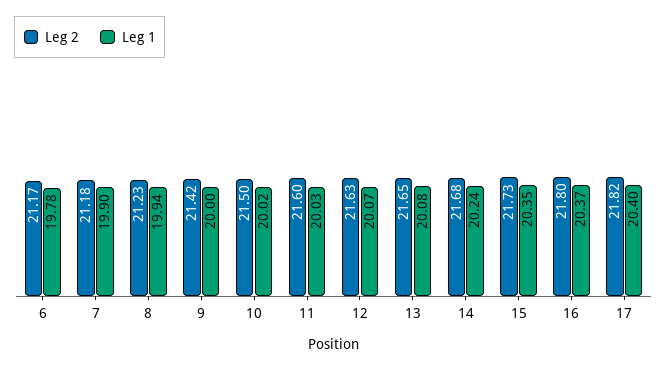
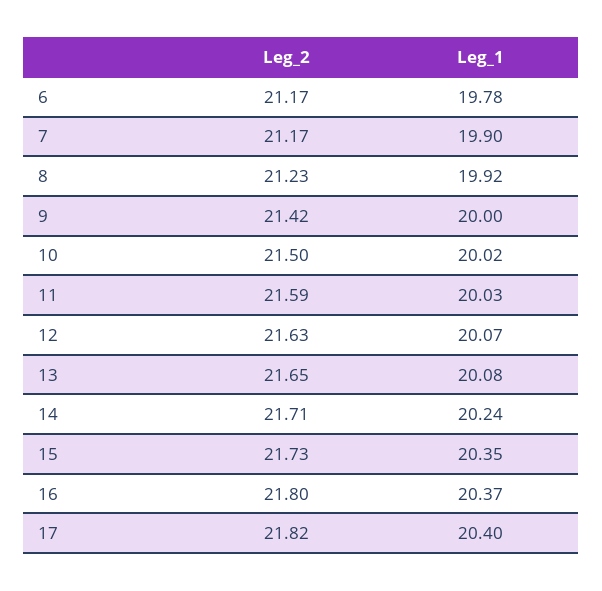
  {
    "Leg 2": {
      "6": 21.17,
-     "7": 21.18,
+     "7": 21.17,
      "8": 21.23,
      "9": 21.42,
      "10": 21.5,
-     "11": 21.6,
+     "11": 21.59,
      "12": 21.63,
      "13": 21.65,
-     "14": 21.68,
+     "14": 21.71,
      "15": 21.73,
      "16": 21.8,
      "17": 21.82
    },
    "Leg 1": {
      "6": 19.78,
      "7": 19.9,
-     "8": 19.94,
+     "8": 19.92,
      "9": 20,
      "10": 20.02,
      "11": 20.03,
      "12": 20.07,
      "13": 20.08,
      "14": 20.24,
      "15": 20.35,
      "16": 20.37,
      "17": 20.4
    }
  }

